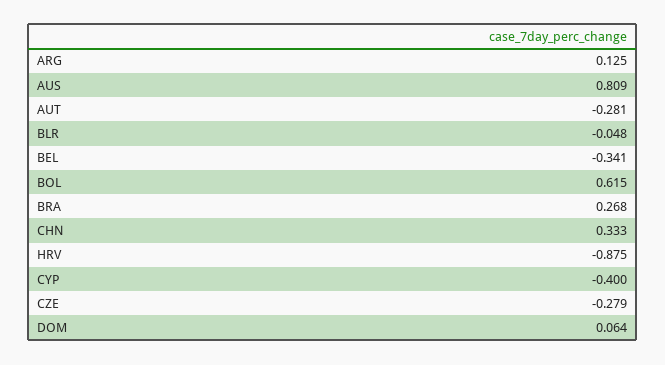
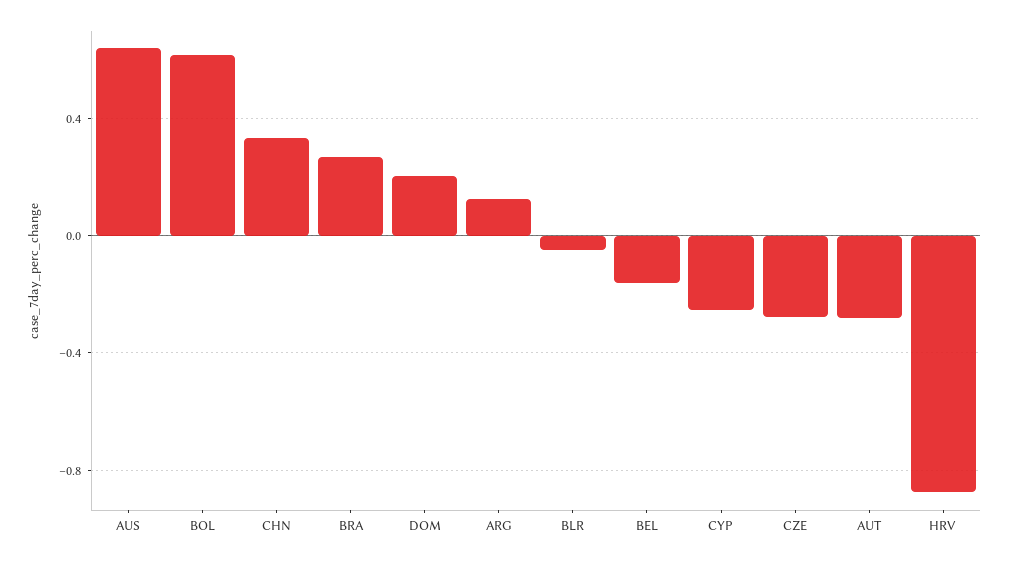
  {
    "ARG": 0.125,
-   "AUS": 0.809,
+   "AUS": 0.65,
    "AUT": -0.281,
    "BLR": -0.048,
-   "BEL": -0.341,
+   "BEL": -0.15,
    "BOL": 0.615,
    "BRA": 0.268,
    "CHN": 0.333,
    "HRV": -0.875,
-   "CYP": -0.4,
+   "CYP": -0.25,
    "CZE": -0.279,
-   "DOM": 0.064
+   "DOM": 0.2
  }

